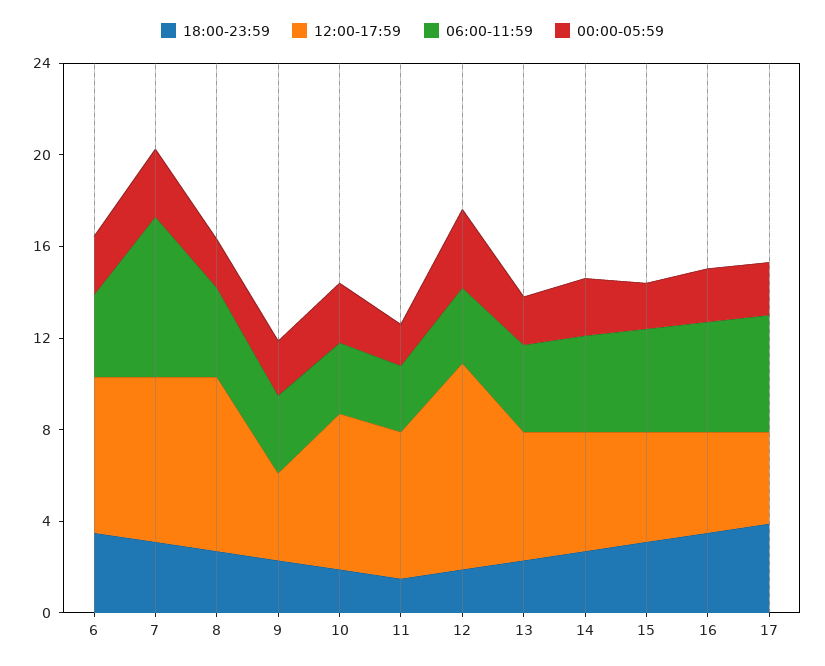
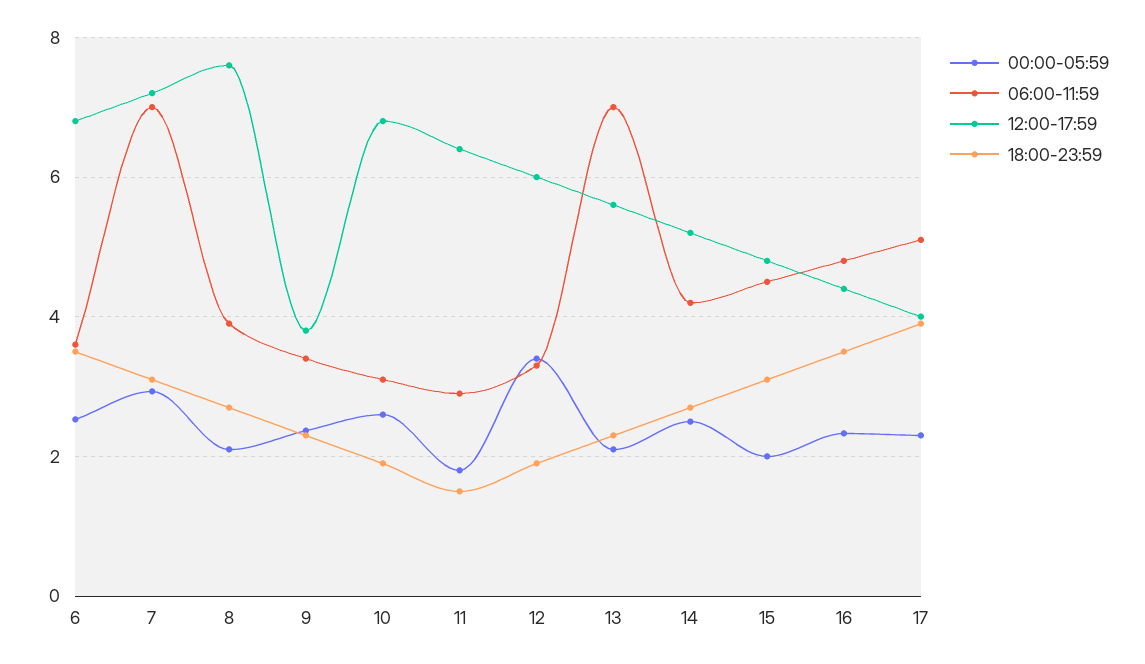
  {
    "18:00-23:59": {
      "6": 3.6,
      "7": 3.2,
      "8": 2.8,
      "9": 2.4,
      "10": 2,
      "11": 1.6,
      "12": 2,
      "13": 2.4,
      "14": 2.8,
      "15": 3.2,
      "16": 3.6,
      "17": 4
    },
    "12:00-17:59": {
      "6": 6.8,
      "7": 7.2,
      "8": 7.6,
      "9": 3.8,
      "10": 6.8,
      "11": 6.4,
-     "12": 9,
+     "12": 6,
      "13": 5.6,
      "14": 5.2,
      "15": 4.8,
      "16": 4.4,
      "17": 4
    },
    "06:00-11:59": {
      "6": 3.6,
      "7": 7,
      "8": 4,
      "9": 3.4,
      "10": 3.2,
      "11": 3,
      "12": 3.4,
-     "13": 4,
+     "13": 7,
      "14": 4.2,
      "15": 4.6,
      "16": 4.8,
      "17": 5.2
    },
    "00:00-05:59": {
      "6": 2.6,
      "7": 3,
      "8": 2.2,
      "9": 2.4,
      "10": 2.6,
      "11": 1.8,
      "12": 3.4,
      "13": 2.2,
      "14": 2.6,
      "15": 2,
      "16": 2.4,
      "17": 2.4
    }
  }

